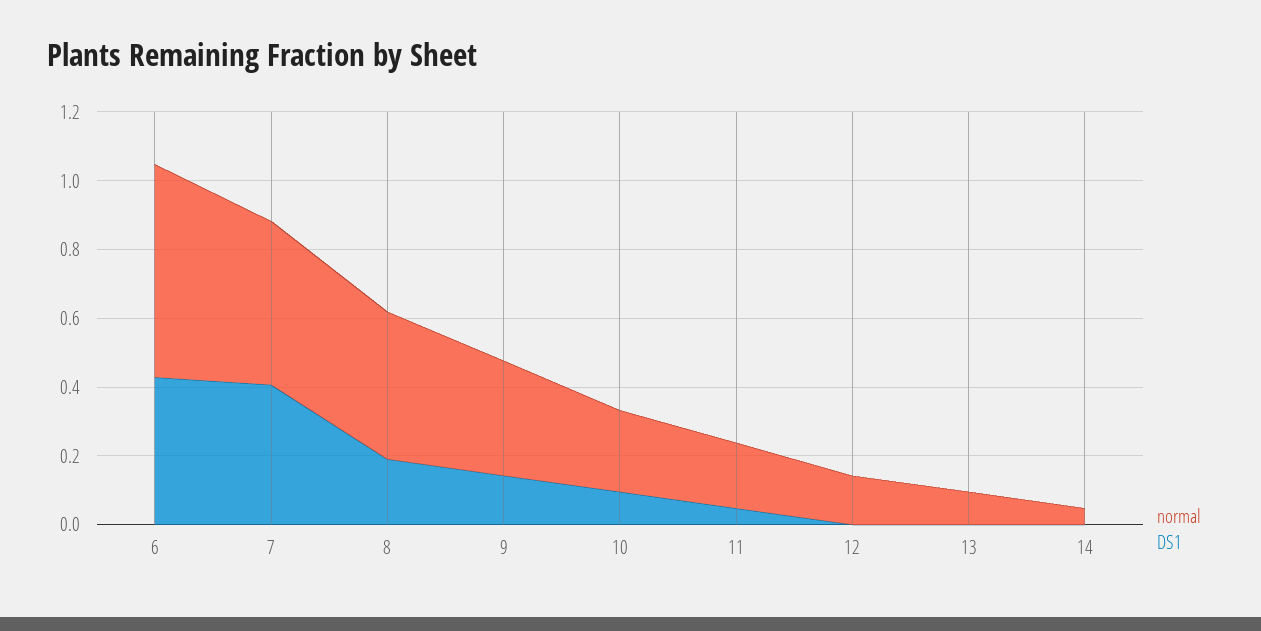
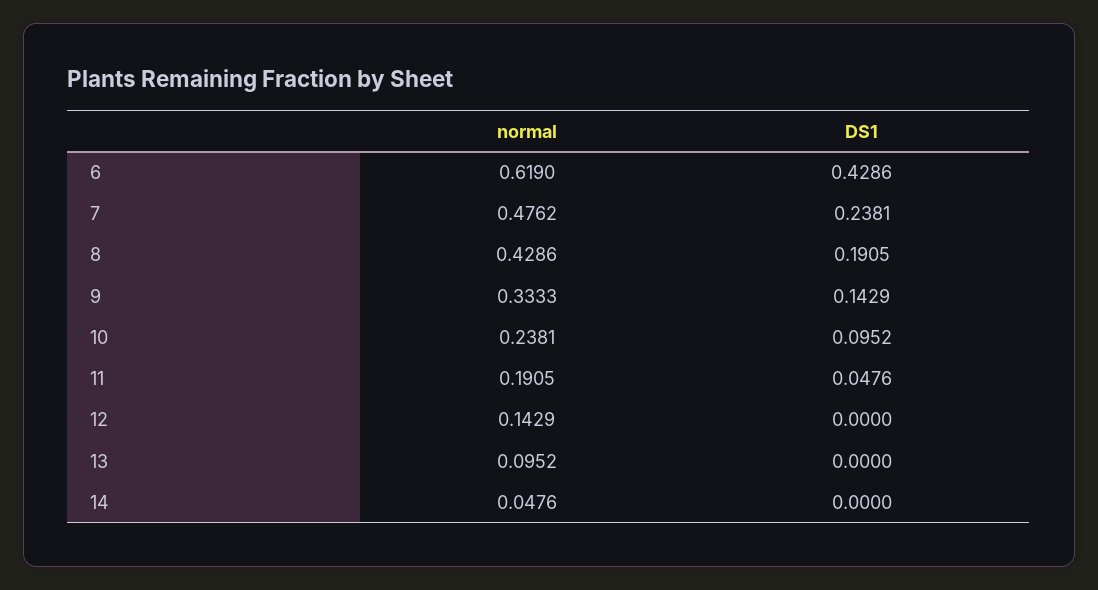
  {
    "normal": {
      "6": 0.619,
      "7": 0.4762,
      "8": 0.4286,
      "9": 0.3333,
      "10": 0.2381,
      "11": 0.1905,
      "12": 0.1429,
      "13": 0.0952,
      "14": 0.0476
    },
    "DS1": {
      "6": 0.4286,
-     "7": 0.4,
+     "7": 0.2381,
      "8": 0.1905,
      "9": 0.1429,
      "10": 0.0952,
      "11": 0.0476,
      "12": 0,
      "13": 0,
      "14": 0
    }
  }

